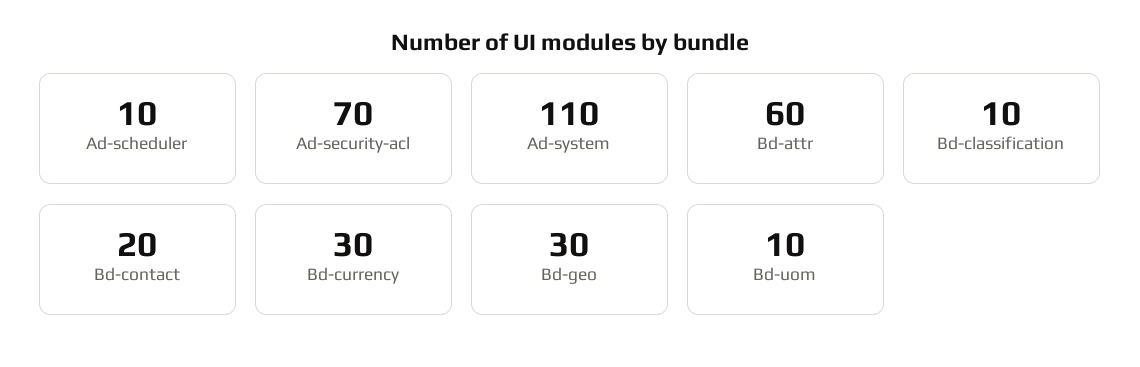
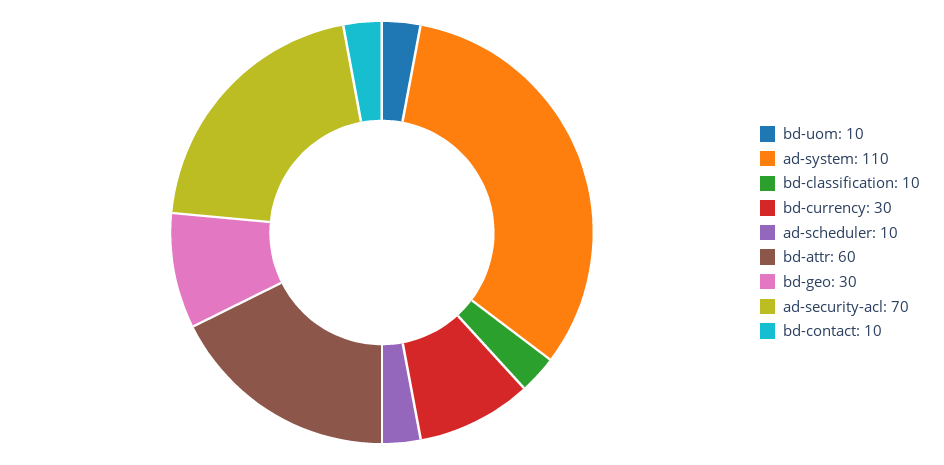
  {
    "Ad-scheduler": 10,
    "Ad-security-acl": 70,
    "Ad-system": 110,
    "Bd-attr": 60,
    "Bd-classification": 10,
-   "Bd-contact": 20,
+   "Bd-contact": 10,
    "Bd-currency": 30,
    "Bd-geo": 30,
    "Bd-uom": 10
  }

